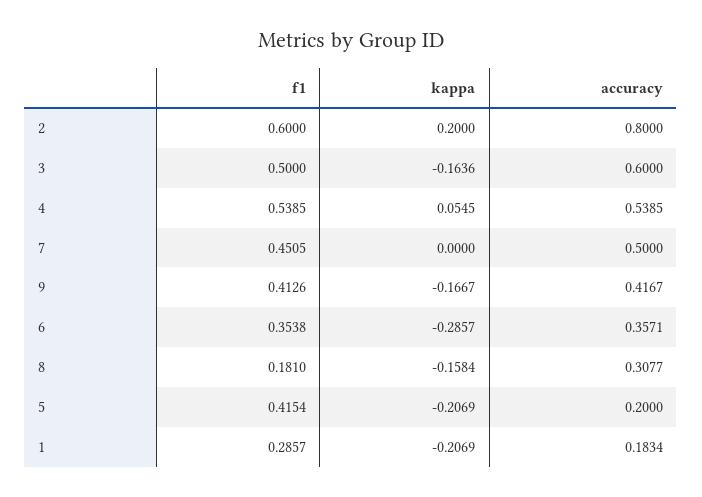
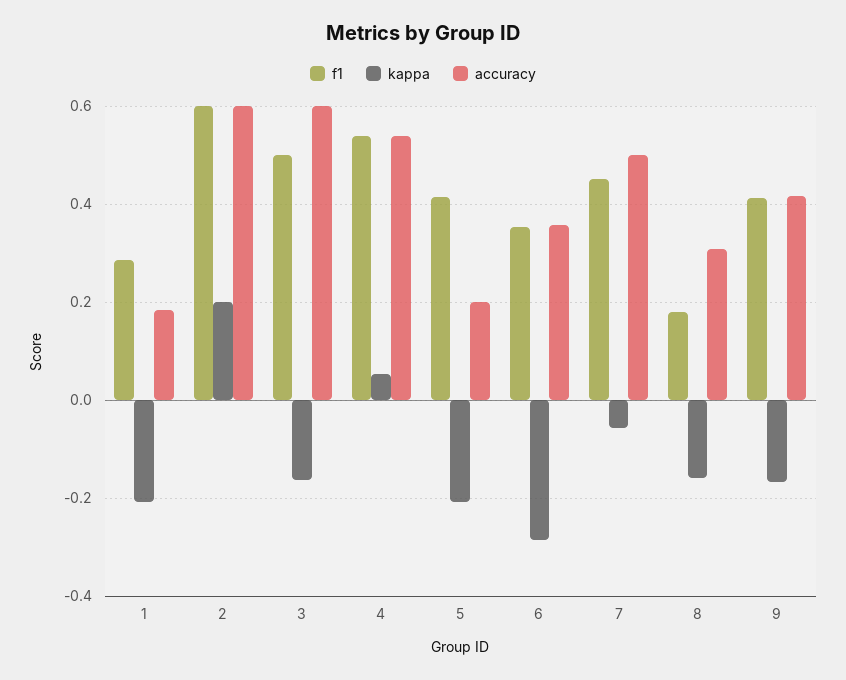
  {
    "f1": {
      "2": 0.6,
      "3": 0.5,
      "4": 0.5385,
      "7": 0.4505,
      "9": 0.4126,
      "6": 0.3538,
      "8": 0.181,
      "5": 0.4154,
      "1": 0.2857
    },
    "kappa": {
      "2": 0.2,
      "3": -0.1636,
      "4": 0.0545,
-     "7": 0,
+     "7": -0.06,
      "9": -0.1667,
      "6": -0.2857,
      "8": -0.1584,
      "5": -0.2069,
      "1": -0.2069
    },
    "accuracy": {
-     "2": 0.8,
+     "2": 0.6,
      "3": 0.6,
      "4": 0.5385,
      "7": 0.5,
      "9": 0.4167,
      "6": 0.3571,
      "8": 0.3077,
      "5": 0.2,
      "1": 0.1834
    }
  }

